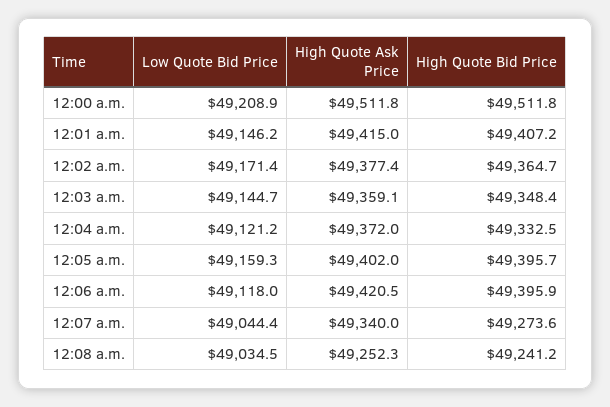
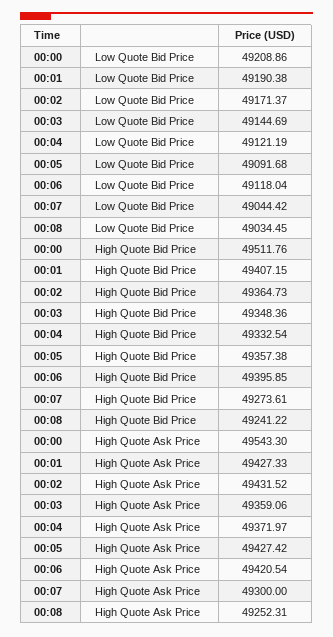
  {
    "Low Quote Bid Price": {
      "12:00 a.m.": 49208.86,
-     "12:01 a.m.": 49146.2,
+     "12:01 a.m.": 49190.38,
      "12:02 a.m.": 49171.37,
      "12:03 a.m.": 49144.69,
      "12:04 a.m.": 49121.19,
-     "12:05 a.m.": 49159.3,
+     "12:05 a.m.": 49091.68,
      "12:06 a.m.": 49118.04,
      "12:07 a.m.": 49044.42,
      "12:08 a.m.": 49034.45
    },
    "High Quote Ask Price": {
-     "12:00 a.m.": 49511.8,
+     "12:00 a.m.": 49543.3,
-     "12:01 a.m.": 49415,
+     "12:01 a.m.": 49427.33,
-     "12:02 a.m.": 49377.4,
+     "12:02 a.m.": 49431.52,
      "12:03 a.m.": 49359.06,
      "12:04 a.m.": 49371.97,
-     "12:05 a.m.": 49402,
+     "12:05 a.m.": 49427.42,
      "12:06 a.m.": 49420.54,
-     "12:07 a.m.": 49340,
+     "12:07 a.m.": 49300,
      "12:08 a.m.": 49252.31
    },
    "High Quote Bid Price": {
      "12:00 a.m.": 49511.76,
      "12:01 a.m.": 49407.15,
      "12:02 a.m.": 49364.73,
      "12:03 a.m.": 49348.36,
      "12:04 a.m.": 49332.54,
-     "12:05 a.m.": 49395.7,
+     "12:05 a.m.": 49357.38,
      "12:06 a.m.": 49395.85,
      "12:07 a.m.": 49273.61,
      "12:08 a.m.": 49241.22
    }
  }

